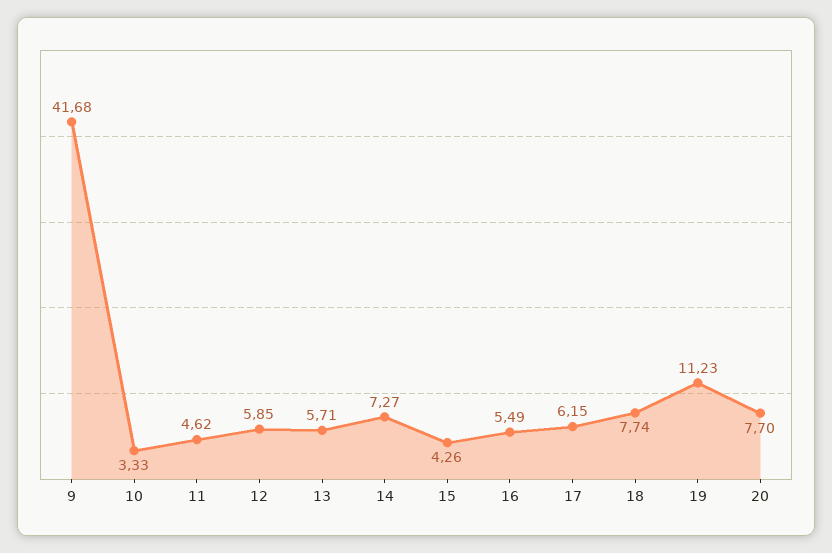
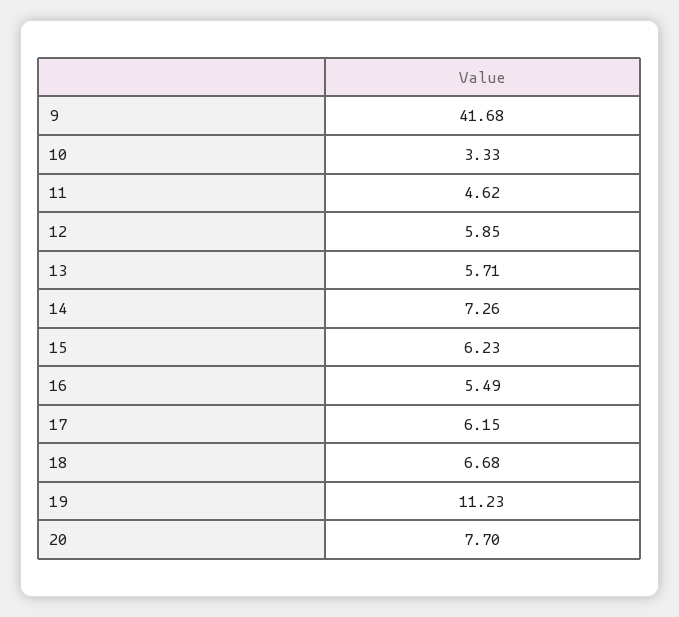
  {
    "9": 41.68,
    "10": 3.33,
    "11": 4.62,
    "12": 5.85,
    "13": 5.71,
-   "14": 7.27,
+   "14": 7.26,
-   "15": 4.26,
+   "15": 6.23,
    "16": 5.49,
    "17": 6.15,
-   "18": 7.74,
+   "18": 6.68,
    "19": 11.23,
    "20": 7.7
  }

